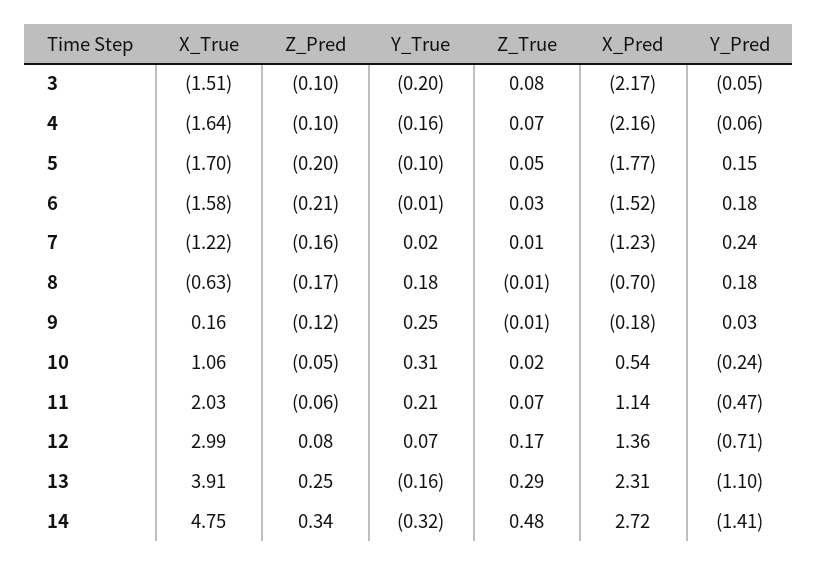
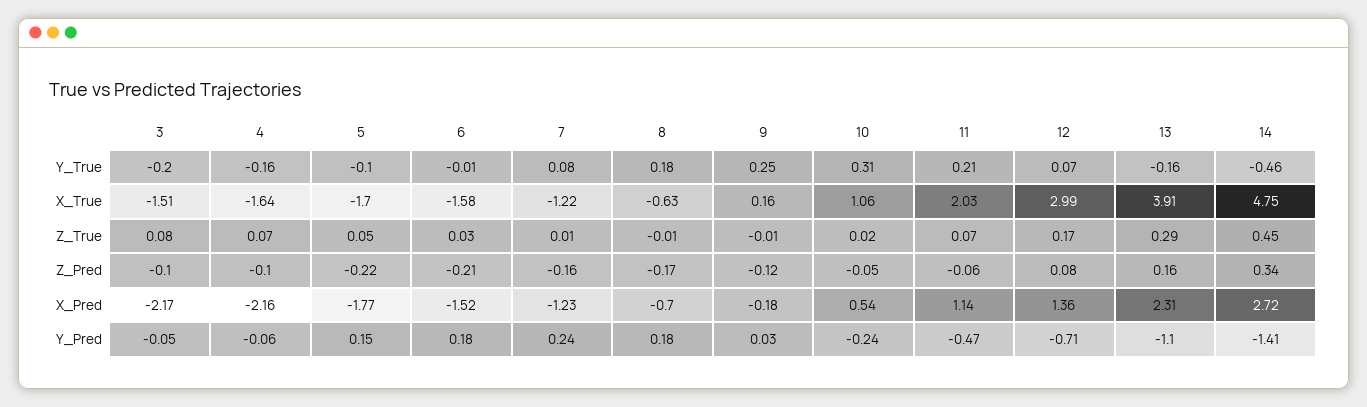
  {
    "X_True": {
      "3": -1.51,
      "4": -1.64,
      "5": -1.7,
      "6": -1.58,
      "7": -1.22,
      "8": -0.63,
      "9": 0.16,
      "10": 1.06,
      "11": 2.03,
      "12": 2.99,
      "13": 3.91,
      "14": 4.75
    },
    "Z_Pred": {
      "3": -0.1,
      "4": -0.1,
-     "5": -0.2,
+     "5": -0.22,
      "6": -0.21,
      "7": -0.16,
      "8": -0.17,
      "9": -0.12,
      "10": -0.05,
      "11": -0.06,
      "12": 0.08,
-     "13": 0.25,
+     "13": 0.16,
      "14": 0.34
    },
    "Y_True": {
      "3": -0.2,
      "4": -0.16,
      "5": -0.1,
      "6": -0.01,
-     "7": 0.02,
+     "7": 0.08,
      "8": 0.18,
      "9": 0.25,
      "10": 0.31,
      "11": 0.21,
      "12": 0.07,
      "13": -0.16,
-     "14": -0.32
+     "14": -0.46
    },
    "Z_True": {
      "3": 0.08,
      "4": 0.07,
      "5": 0.05,
      "6": 0.03,
      "7": 0.01,
      "8": -0.01,
      "9": -0.01,
      "10": 0.02,
      "11": 0.07,
      "12": 0.17,
      "13": 0.29,
-     "14": 0.48
+     "14": 0.45
    },
    "X_Pred": {
      "3": -2.17,
      "4": -2.16,
      "5": -1.77,
      "6": -1.52,
      "7": -1.23,
      "8": -0.7,
      "9": -0.18,
      "10": 0.54,
      "11": 1.14,
      "12": 1.36,
      "13": 2.31,
      "14": 2.72
    },
    "Y_Pred": {
      "3": -0.05,
      "4": -0.06,
      "5": 0.15,
      "6": 0.18,
      "7": 0.24,
      "8": 0.18,
      "9": 0.03,
      "10": -0.24,
      "11": -0.47,
      "12": -0.71,
      "13": -1.1,
      "14": -1.41
    }
  }

